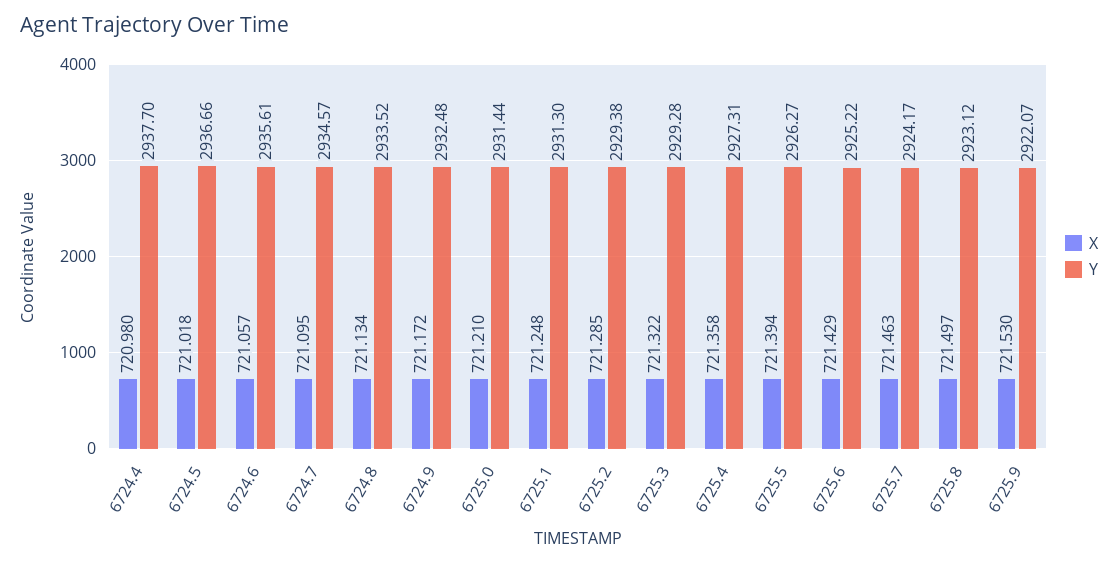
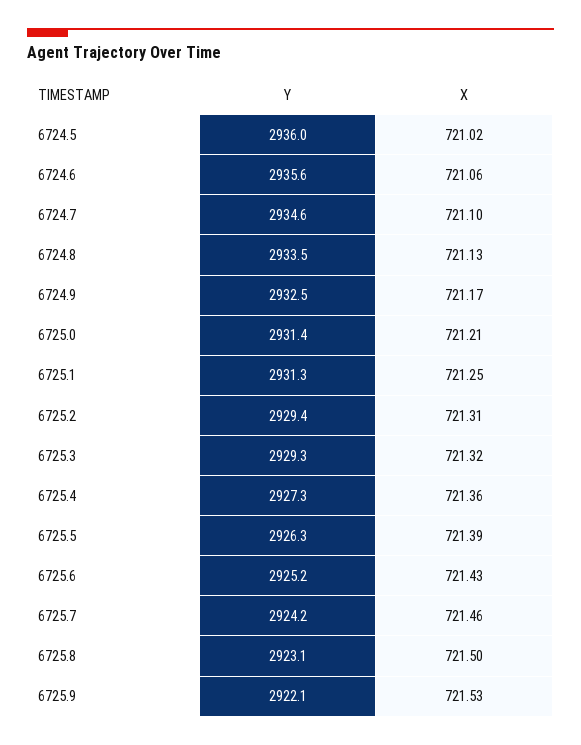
  {
    "X": {
-     "6724.4": 720.98,
      "6724.5": 721.018,
      "6724.6": 721.057,
      "6724.7": 721.095,
      "6724.8": 721.134,
      "6724.9": 721.172,
      "6725.0": 721.21,
      "6725.1": 721.248,
-     "6725.2": 721.285,
+     "6725.2": 721.31,
      "6725.3": 721.322,
      "6725.4": 721.358,
      "6725.5": 721.394,
      "6725.6": 721.429,
      "6725.7": 721.463,
      "6725.8": 721.497,
      "6725.9": 721.53
    },
    "Y": {
-     "6724.4": 2937.7,
-     "6724.5": 2936.66,
+     "6724.5": 2936,
      "6724.6": 2935.61,
      "6724.7": 2934.57,
      "6724.8": 2933.52,
      "6724.9": 2932.48,
      "6725.0": 2931.44,
      "6725.1": 2931.3,
      "6725.2": 2929.38,
      "6725.3": 2929.28,
      "6725.4": 2927.31,
      "6725.5": 2926.27,
      "6725.6": 2925.22,
      "6725.7": 2924.17,
      "6725.8": 2923.12,
      "6725.9": 2922.07
    }
  }

